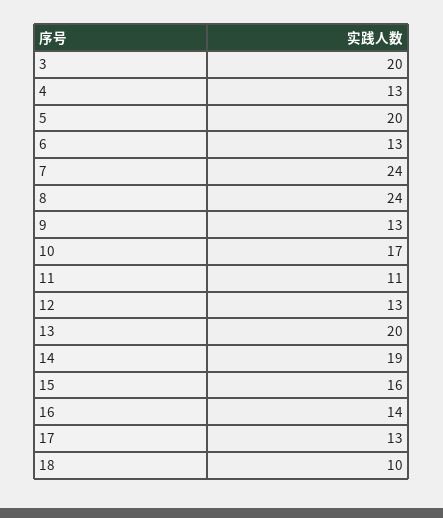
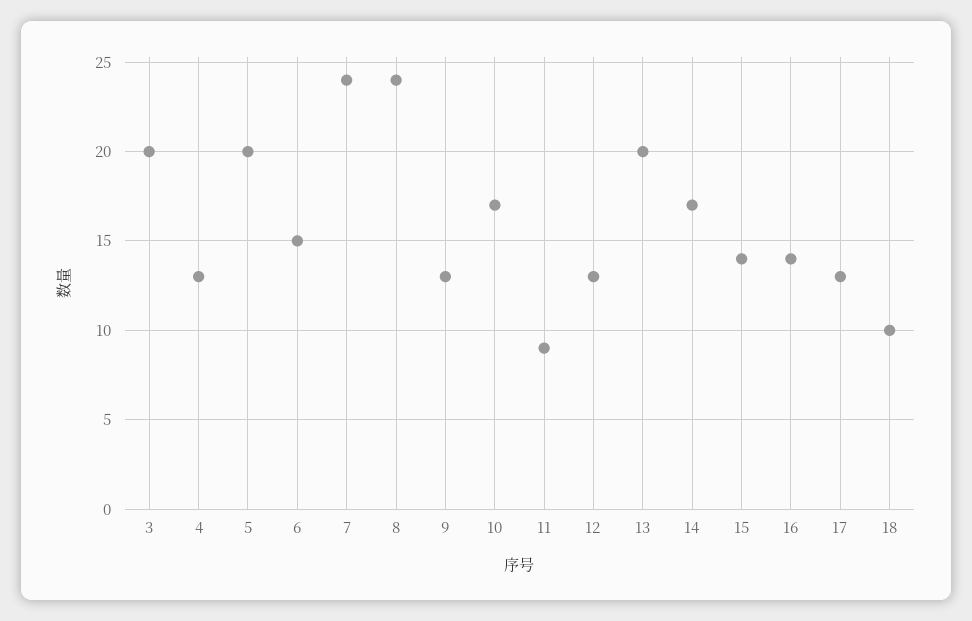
  {
    "3": 20,
    "4": 13,
    "5": 20,
-   "6": 13,
+   "6": 15,
    "7": 24,
    "8": 24,
    "9": 13,
    "10": 17,
-   "11": 11,
+   "11": 9,
    "12": 13,
    "13": 20,
-   "14": 19,
+   "14": 17,
-   "15": 16,
+   "15": 14,
    "16": 14,
    "17": 13,
    "18": 10
  }

